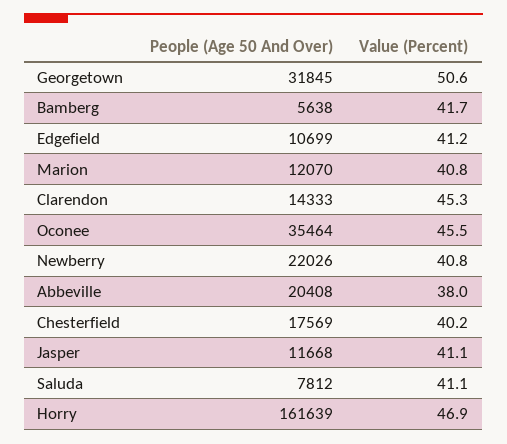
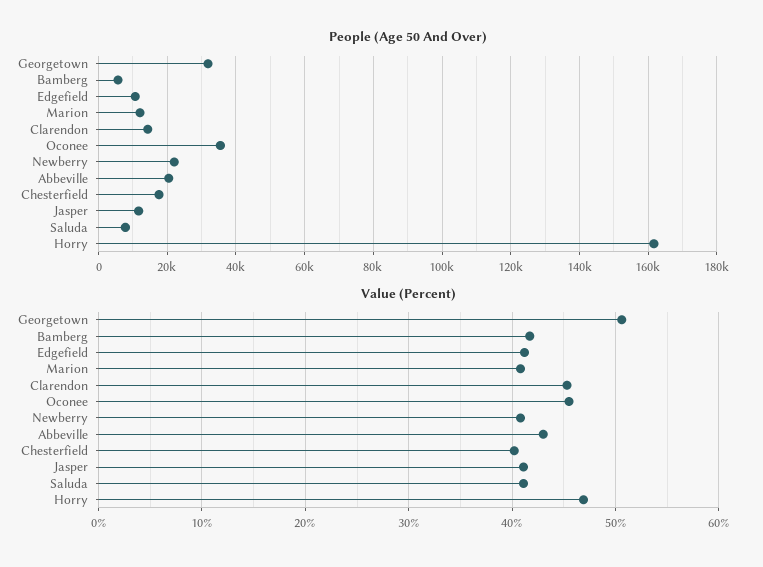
  {
    "People (Age 50 And Over)": {
      "Georgetown": 31845,
      "Bamberg": 5638,
      "Edgefield": 10699,
      "Marion": 12070,
      "Clarendon": 14333,
      "Oconee": 35464,
      "Newberry": 22026,
      "Abbeville": 20408,
      "Chesterfield": 17569,
      "Jasper": 11668,
      "Saluda": 7812,
      "Horry": 161639
    },
    "Value (Percent)": {
      "Georgetown": 50.6,
      "Bamberg": 41.7,
      "Edgefield": 41.2,
      "Marion": 40.8,
      "Clarendon": 45.3,
      "Oconee": 45.5,
      "Newberry": 40.8,
-     "Abbeville": 38,
+     "Abbeville": 43,
      "Chesterfield": 40.2,
      "Jasper": 41.1,
      "Saluda": 41.1,
      "Horry": 46.9
    }
  }

